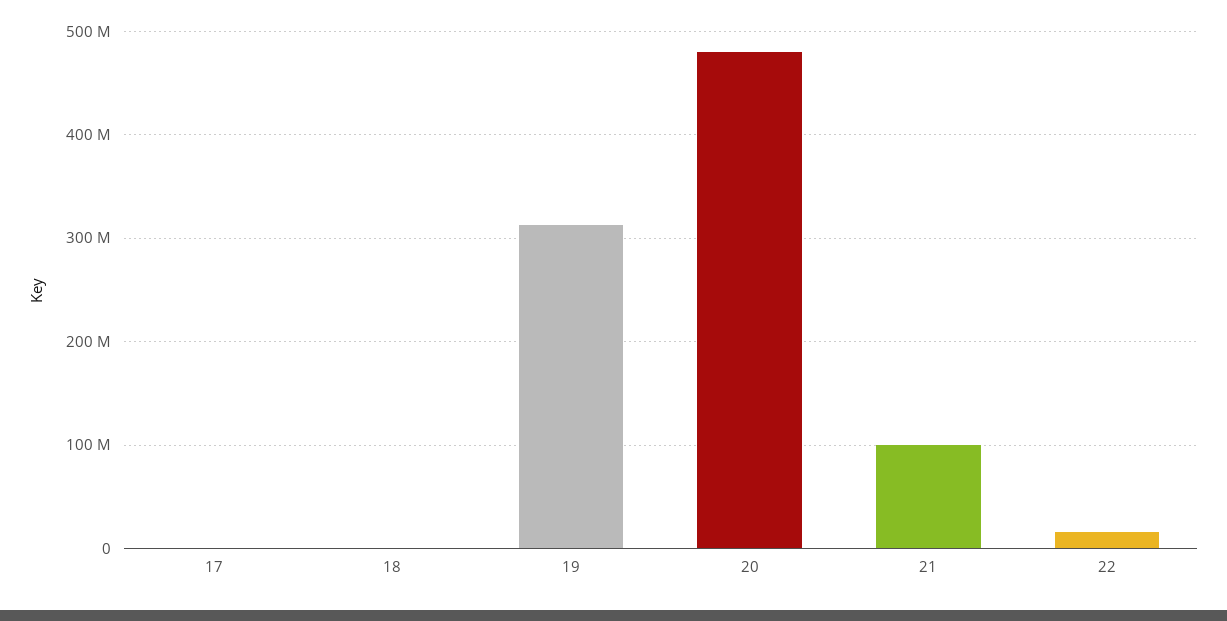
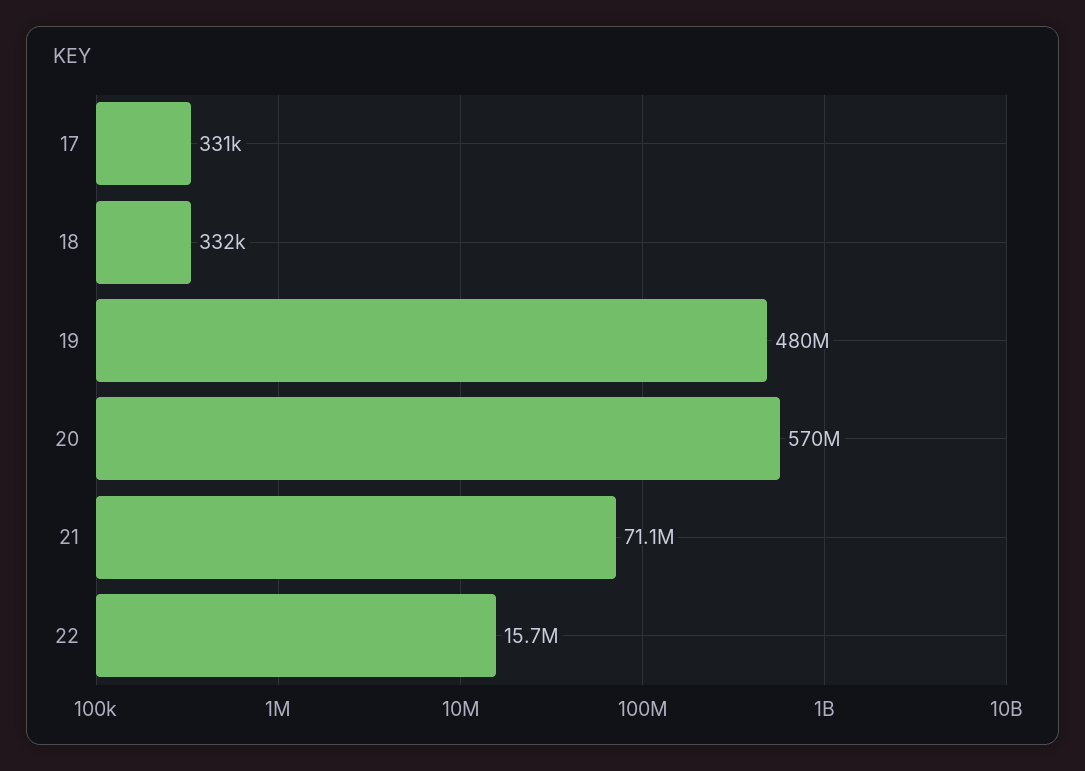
  {
    "17": 331000,
    "18": 332000,
-   "19": 310000000,
+   "19": 480000000,
-   "20": 480000000,
+   "20": 570000000,
-   "21": 100000000,
+   "21": 71100000,
    "22": 15700000
  }

